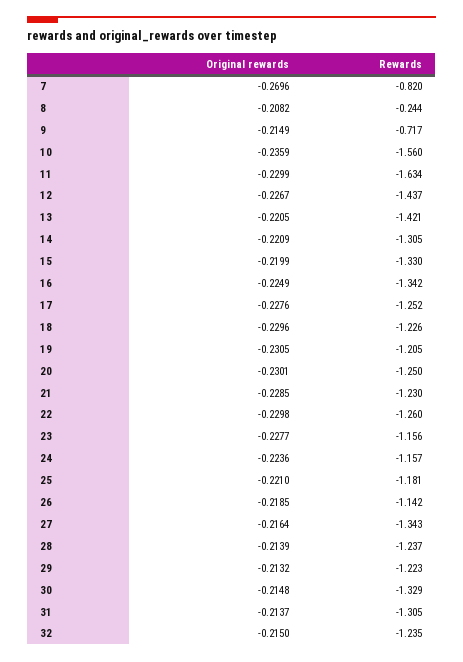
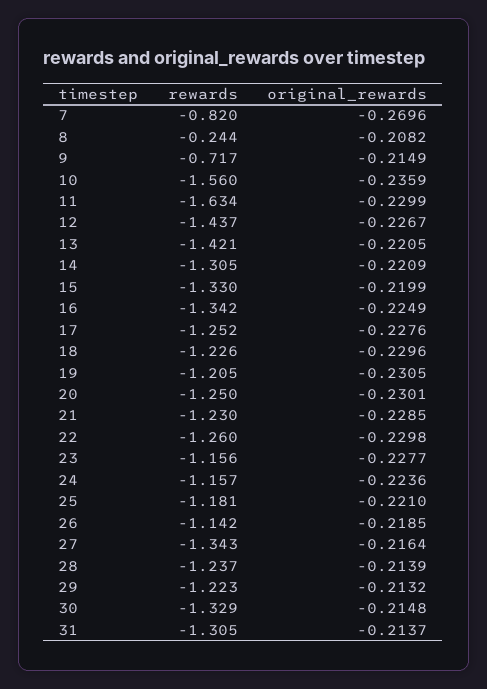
  {
    "Original rewards": {
      "7": -0.2696,
      "8": -0.2082,
      "9": -0.2149,
      "10": -0.2359,
      "11": -0.2299,
      "12": -0.2267,
      "13": -0.2205,
      "14": -0.2209,
      "15": -0.2199,
      "16": -0.2249,
      "17": -0.2276,
      "18": -0.2296,
      "19": -0.2305,
      "20": -0.2301,
      "21": -0.2285,
      "22": -0.2298,
      "23": -0.2277,
      "24": -0.2236,
      "25": -0.221,
      "26": -0.2185,
      "27": -0.2164,
      "28": -0.2139,
      "29": -0.2132,
      "30": -0.2148,
-     "31": -0.2137,
+     "31": -0.2137
-     "32": -0.215
    },
    "Rewards": {
      "7": -0.82,
      "8": -0.244,
      "9": -0.717,
      "10": -1.56,
      "11": -1.634,
      "12": -1.437,
      "13": -1.421,
      "14": -1.305,
      "15": -1.33,
      "16": -1.342,
      "17": -1.252,
      "18": -1.226,
      "19": -1.205,
      "20": -1.25,
      "21": -1.23,
      "22": -1.26,
      "23": -1.156,
      "24": -1.157,
      "25": -1.181,
      "26": -1.142,
      "27": -1.343,
      "28": -1.237,
      "29": -1.223,
      "30": -1.329,
-     "31": -1.305,
+     "31": -1.305
-     "32": -1.235
    }
  }

